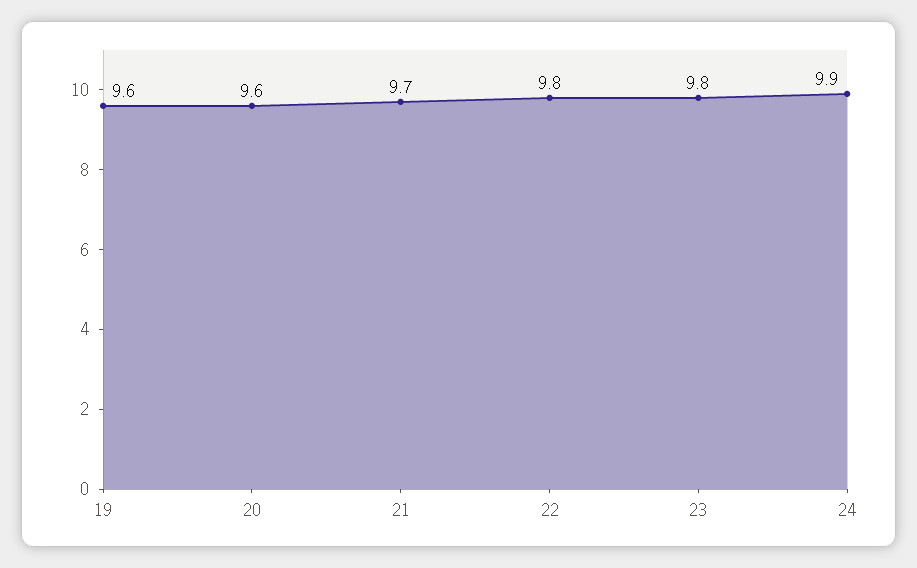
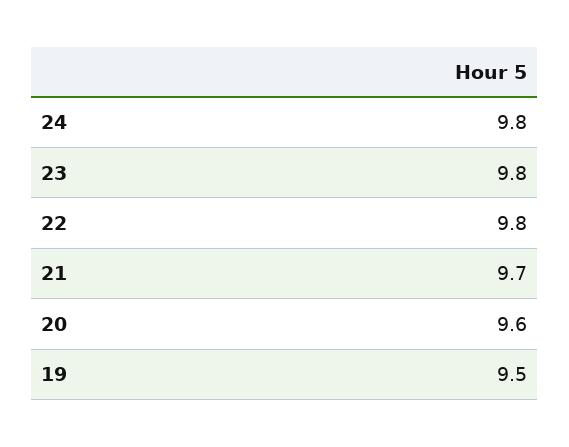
  {
-   "19": 9.6,
+   "19": 9.5,
    "20": 9.6,
    "21": 9.7,
    "22": 9.8,
    "23": 9.8,
-   "24": 9.9
+   "24": 9.8
  }

